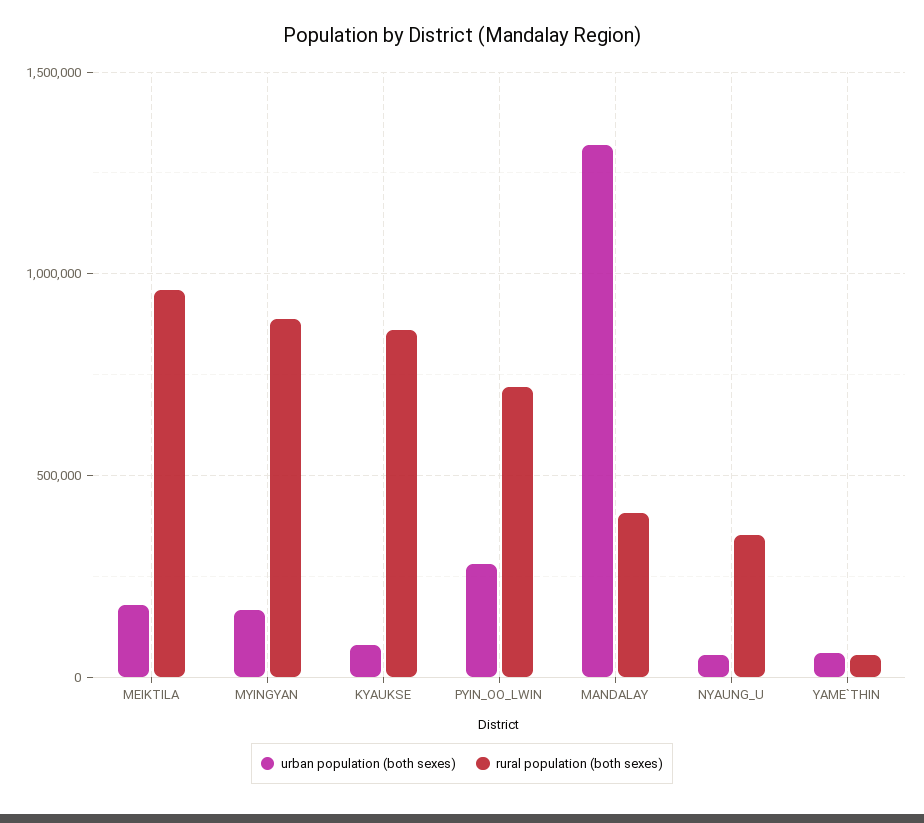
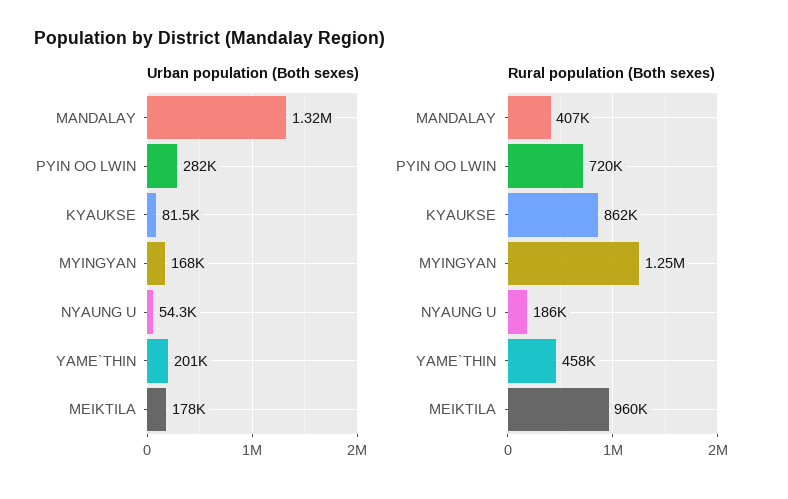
  {
    "urban population (both sexes)": {
      "MEIKTILA": 178000,
      "MYINGYAN": 168000,
      "KYAUKSE": 81500,
      "PYIN_OO_LWIN": 282000,
      "MANDALAY": 1320000,
      "NYAUNG_U": 54300,
-     "YAME`THIN": 50000
+     "YAME`THIN": 201000
    },
    "rural population (both sexes)": {
      "MEIKTILA": 960000,
-     "MYINGYAN": 900000,
+     "MYINGYAN": 1250000,
      "KYAUKSE": 862000,
      "PYIN_OO_LWIN": 720000,
      "MANDALAY": 407000,
-     "NYAUNG_U": 350000,
+     "NYAUNG_U": 186000,
-     "YAME`THIN": 50000
+     "YAME`THIN": 458000
    }
  }

